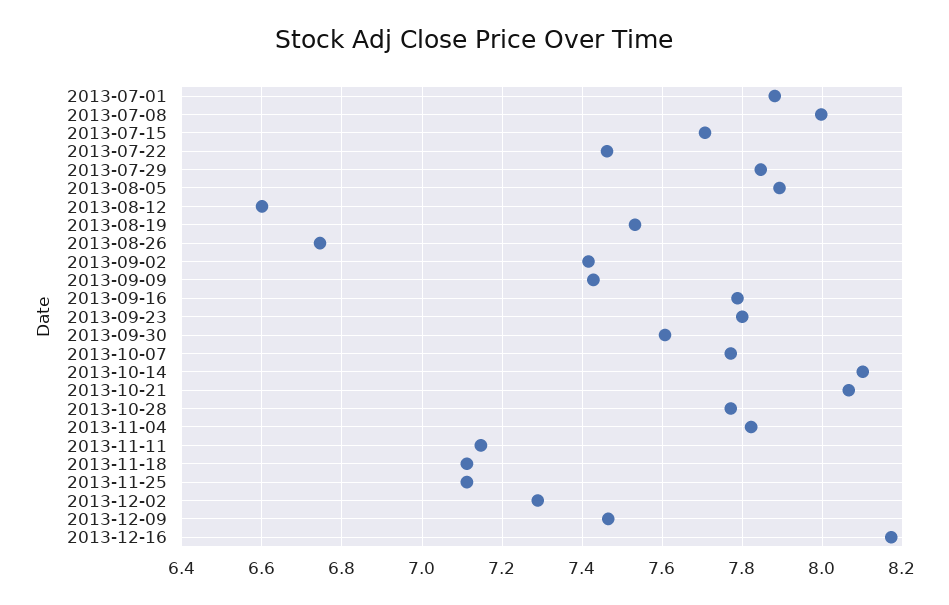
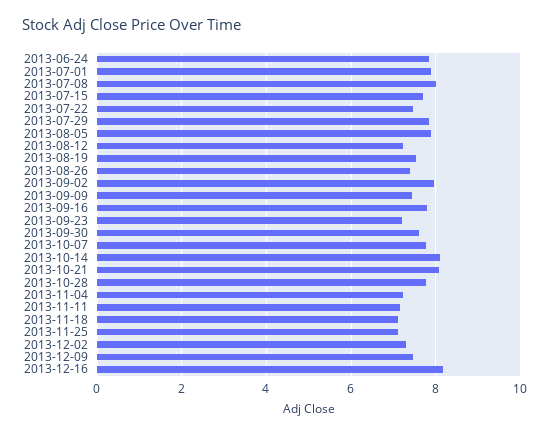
  {
    "2013-07-01": 7.88,
    "2013-07-08": 8,
    "2013-07-15": 7.7,
    "2013-07-22": 7.46,
    "2013-07-29": 7.84,
    "2013-08-05": 7.9,
-   "2013-08-12": 6.6,
+   "2013-08-12": 7.2,
    "2013-08-19": 7.54,
-   "2013-08-26": 6.74,
+   "2013-08-26": 7.4,
-   "2013-09-02": 7.42,
+   "2013-09-02": 8,
    "2013-09-09": 7.42,
    "2013-09-16": 7.78,
-   "2013-09-23": 7.8,
+   "2013-09-23": 7.2,
    "2013-09-30": 7.6,
    "2013-10-07": 7.78,
    "2013-10-14": 8.1,
    "2013-10-21": 8.06,
    "2013-10-28": 7.78,
-   "2013-11-04": 7.82,
+   "2013-11-04": 7.2,
    "2013-11-11": 7.14,
    "2013-11-18": 7.12,
    "2013-11-25": 7.12,
    "2013-12-02": 7.28,
    "2013-12-09": 7.46,
-   "2013-12-16": 8.18
+   "2013-12-16": 8.18,
+   "2013-06-24": 7.8
  }

